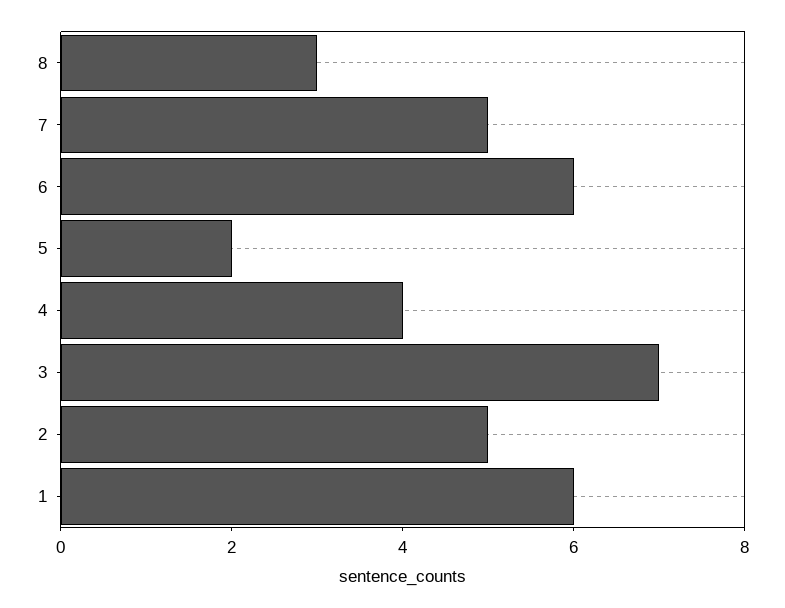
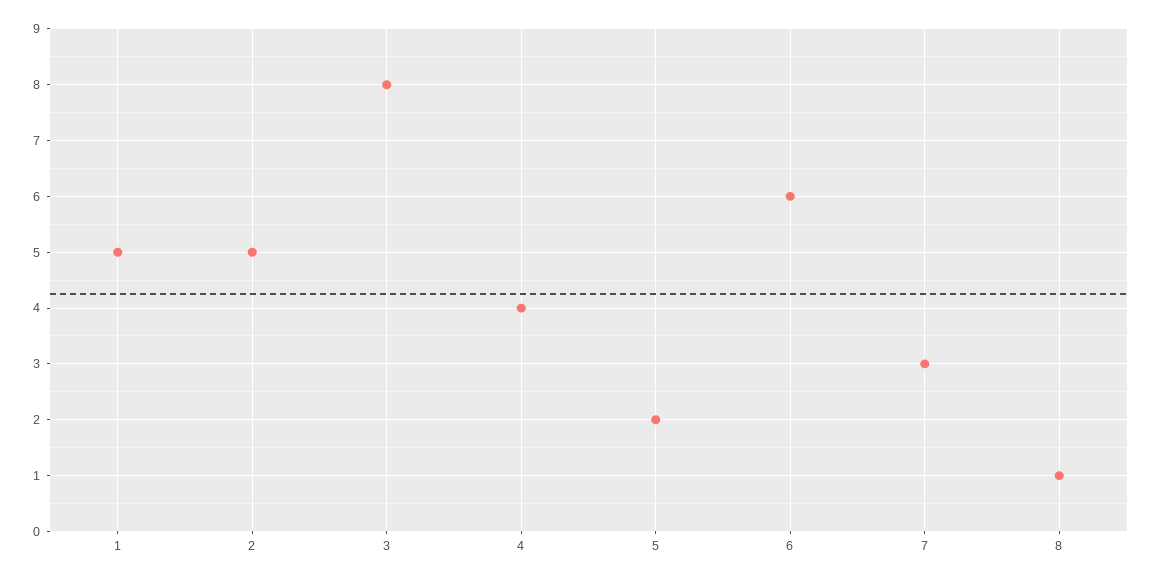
  {
-   "8": 3,
+   "8": 1,
-   "7": 5,
+   "7": 3,
    "6": 6,
    "5": 2,
    "4": 4,
-   "3": 7,
+   "3": 8,
    "2": 5,
-   "1": 6
+   "1": 5
  }

